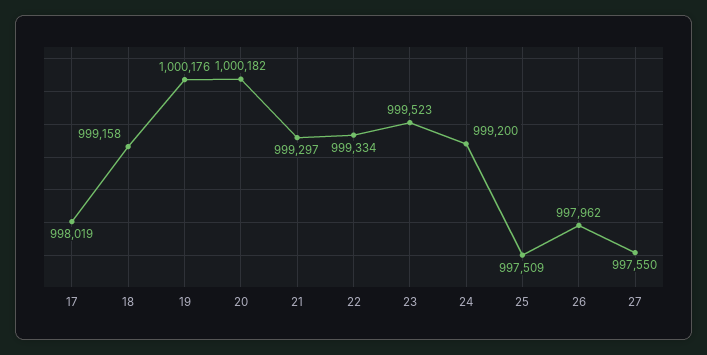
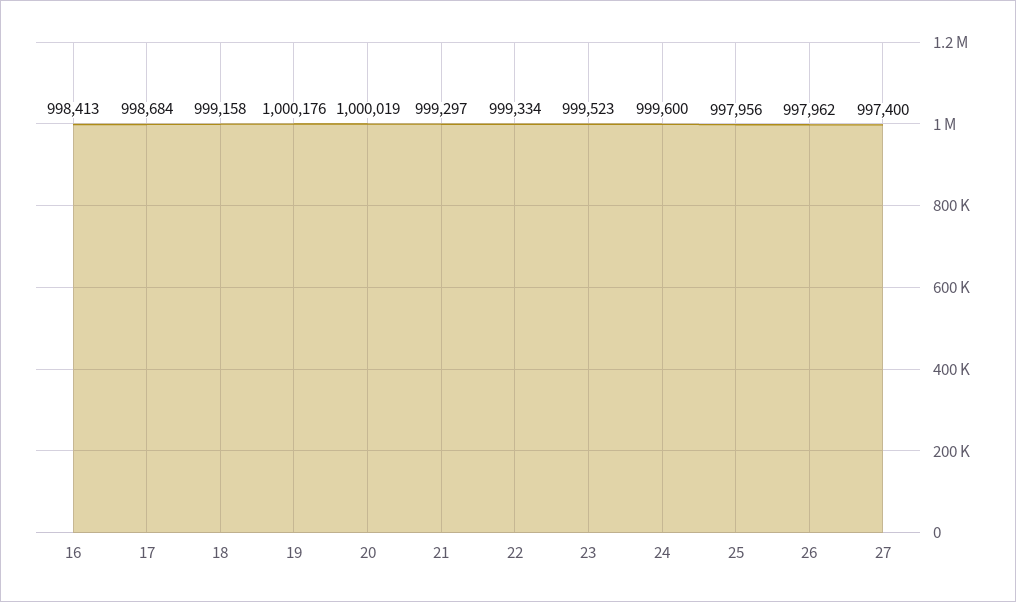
  {
-   "17": 998019,
+   "17": 998684,
    "18": 999158,
    "19": 1000176,
-   "20": 1000182,
+   "20": 1000019,
    "21": 999297,
    "22": 999334,
    "23": 999523,
-   "24": 999200,
+   "24": 999600,
-   "25": 997509,
+   "25": 997956,
    "26": 997962,
-   "27": 997550
+   "27": 997400,
+   "16": 998413
  }

